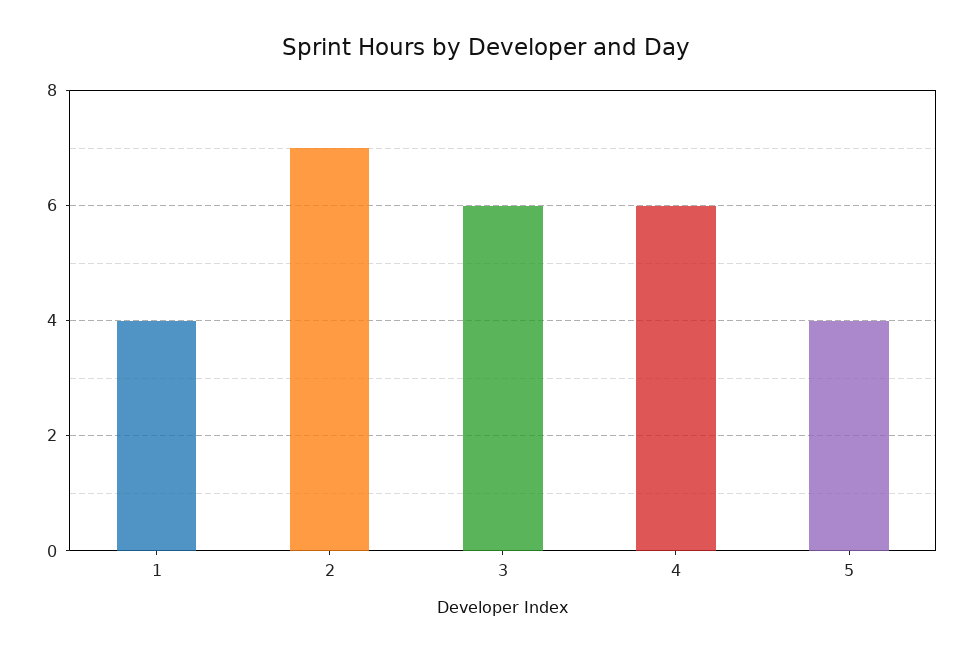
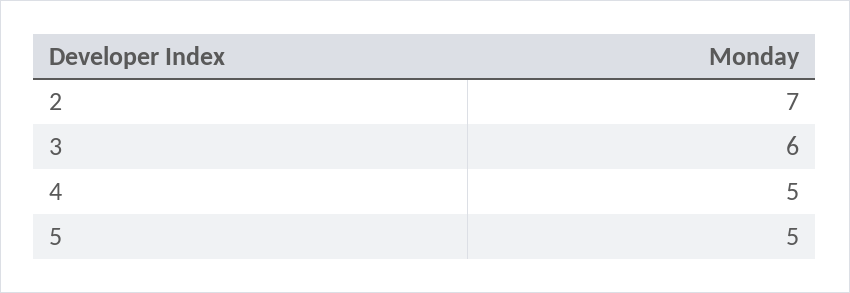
  {
-   "1": 4,
    "2": 7,
    "3": 6,
-   "4": 6,
+   "4": 5,
-   "5": 4
+   "5": 5
  }

